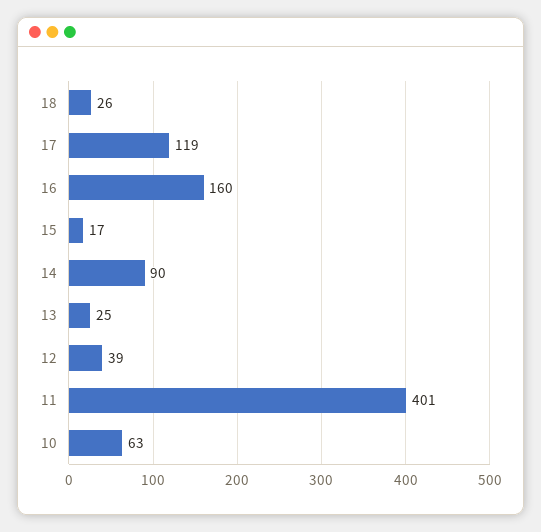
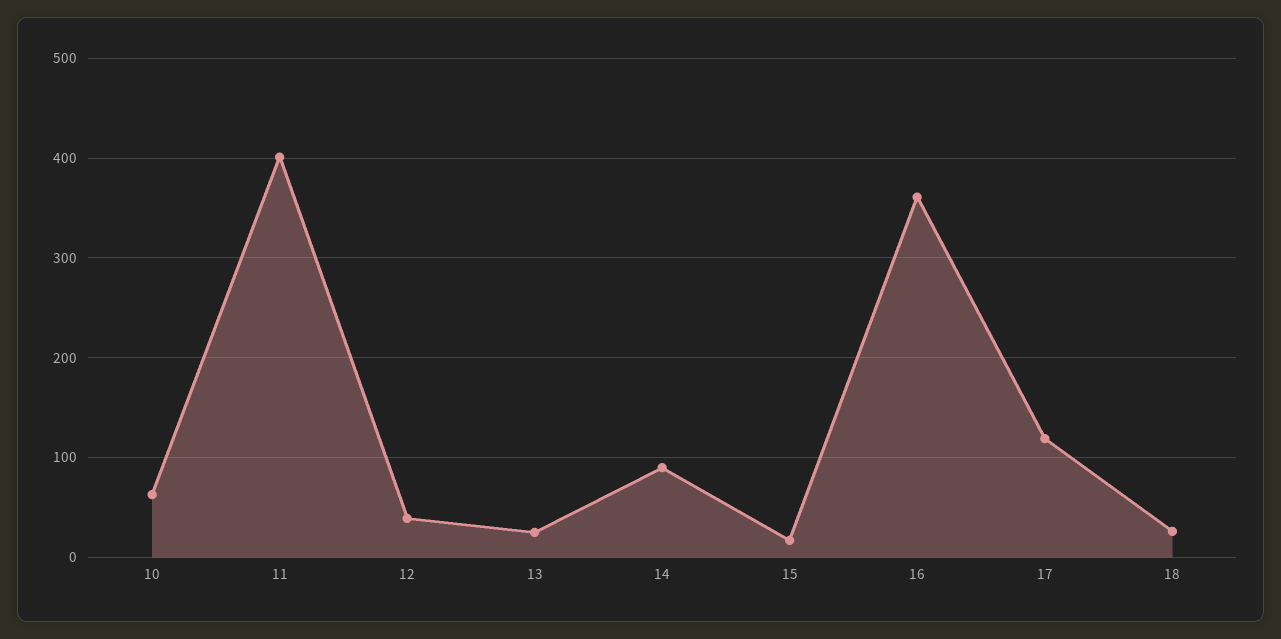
  {
    "18": 26,
    "17": 119,
-   "16": 160,
+   "16": 360,
    "15": 17,
    "14": 90,
    "13": 25,
    "12": 39,
    "11": 401,
    "10": 63
  }

